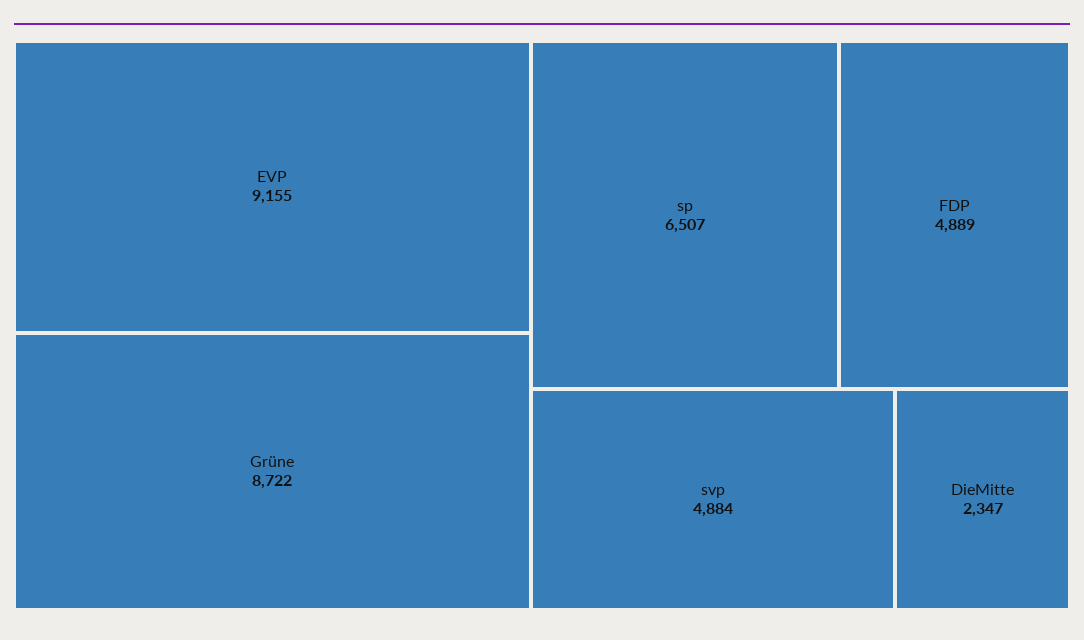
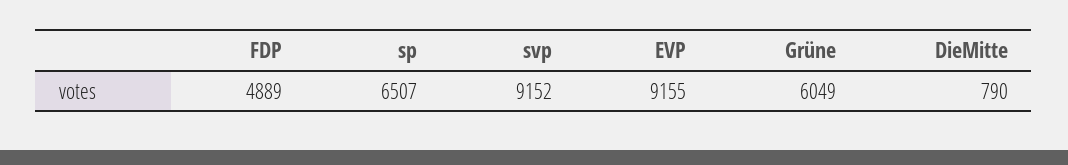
  {
    "EVP": 9155,
-   "Grüne": 8722,
+   "Grüne": 6049,
    "sp": 6507,
    "FDP": 4889,
-   "svp": 4884,
+   "svp": 9152,
-   "DieMitte": 2347
+   "DieMitte": 790
  }

